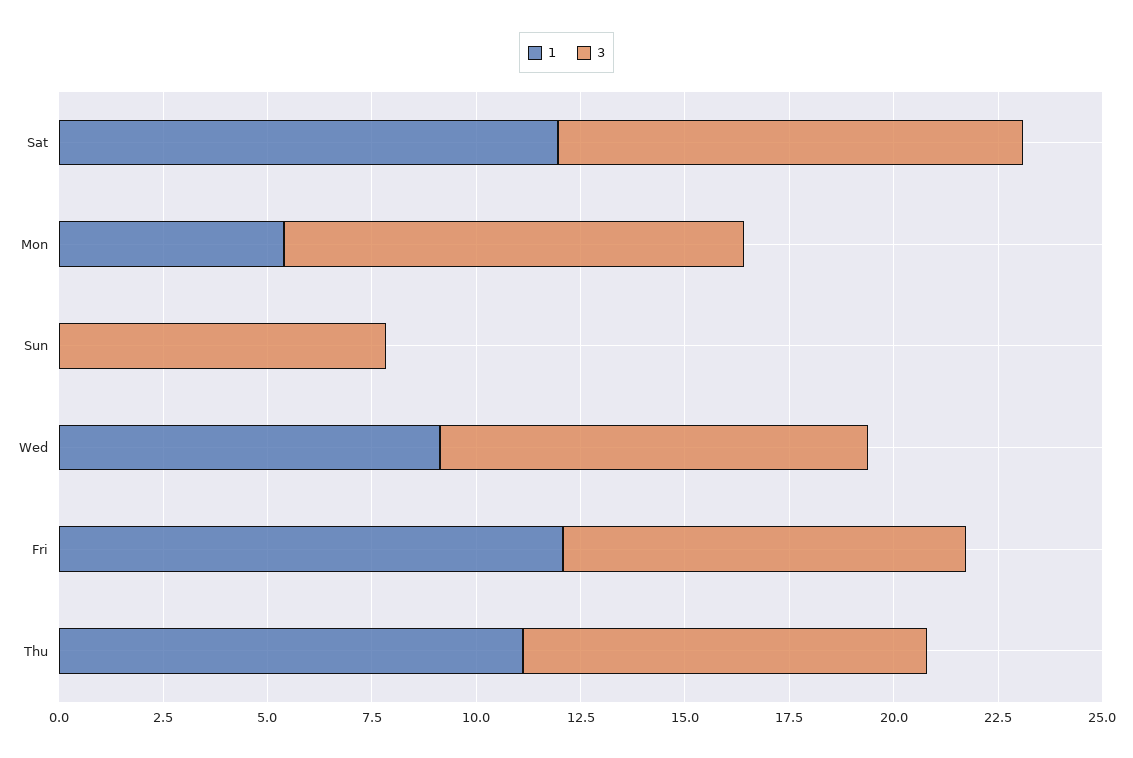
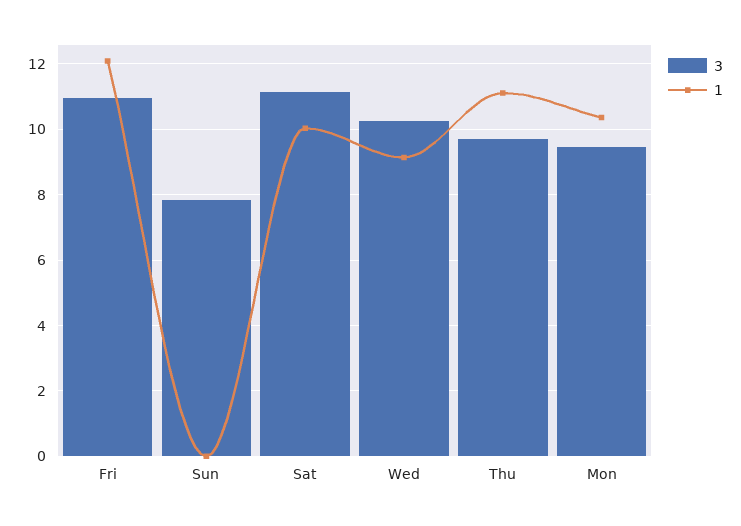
  {
    "1": {
-     "Sat": 12,
+     "Sat": 10,
-     "Mon": 5.5,
+     "Mon": 10.4,
      "Sun": 0,
      "Wed": 9.2,
      "Fri": 12,
      "Thu": 11.2
    },
    "3": {
      "Sat": 11.2,
-     "Mon": 11,
+     "Mon": 9.4,
      "Sun": 7.8,
      "Wed": 10.2,
-     "Fri": 9.5,
+     "Fri": 11,
      "Thu": 9.6
    }
  }

